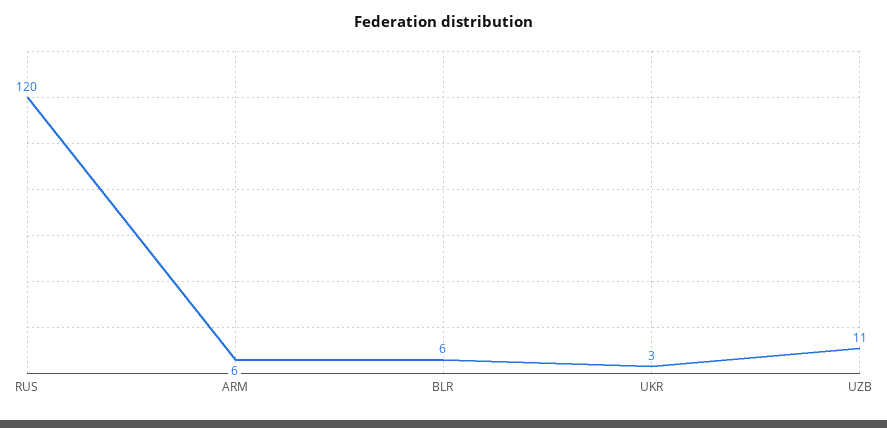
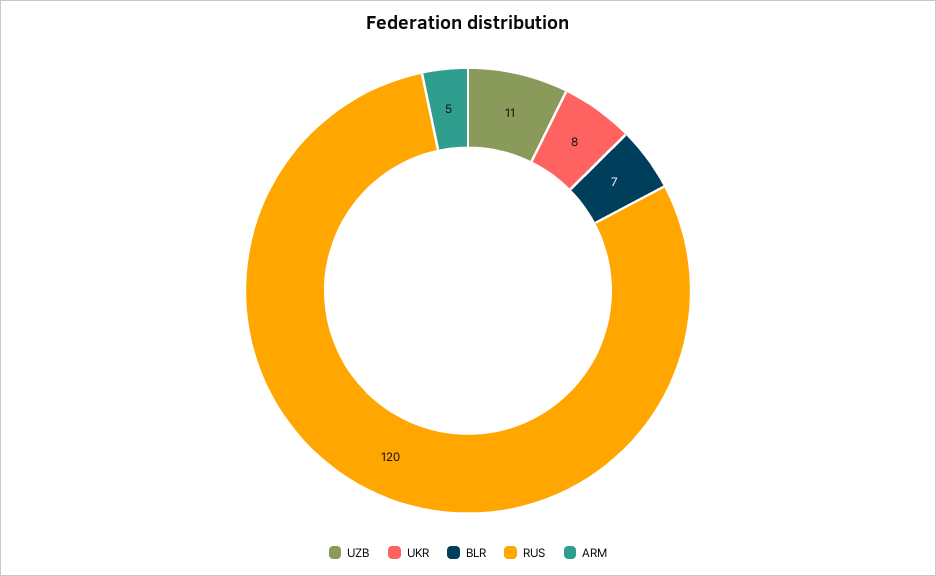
  {
    "RUS": 120,
-   "ARM": 6,
+   "ARM": 5,
-   "BLR": 6,
+   "BLR": 7,
-   "UKR": 3,
+   "UKR": 8,
    "UZB": 11
  }

